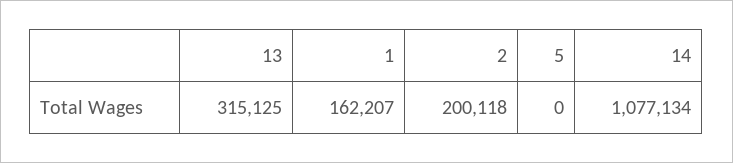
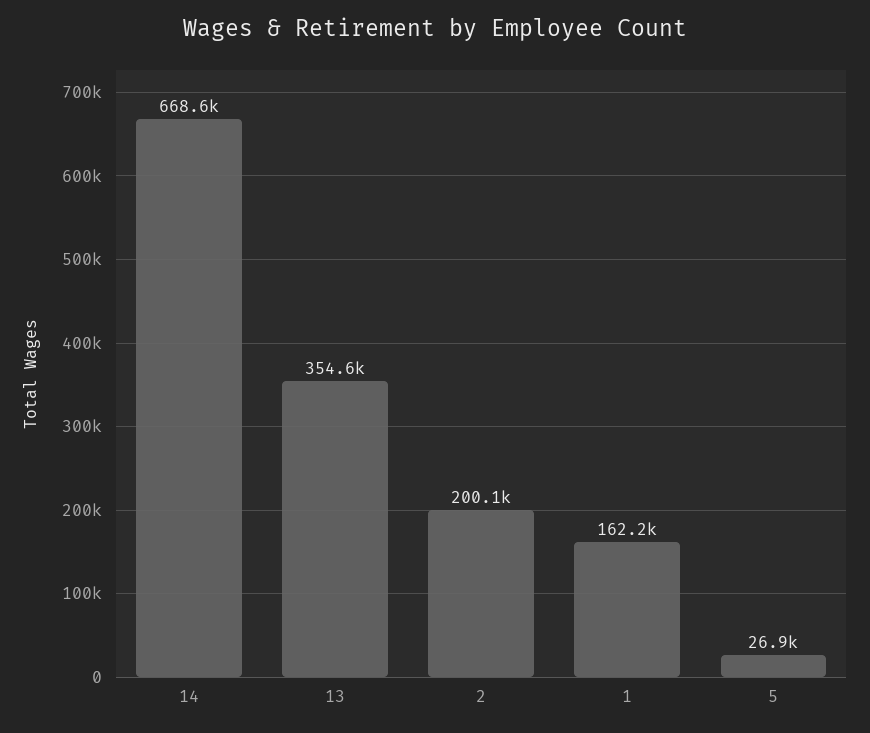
  {
-   "13": 315125,
+   "13": 354600,
    "1": 162207,
    "2": 200118,
-   "5": 0,
+   "5": 26900,
-   "14": 1077134
+   "14": 668600
  }

